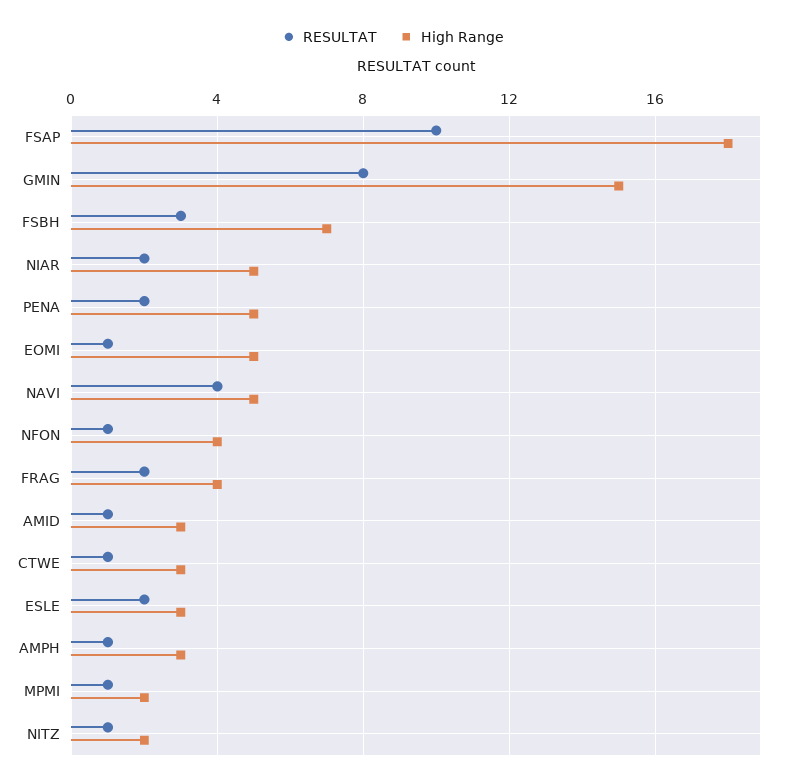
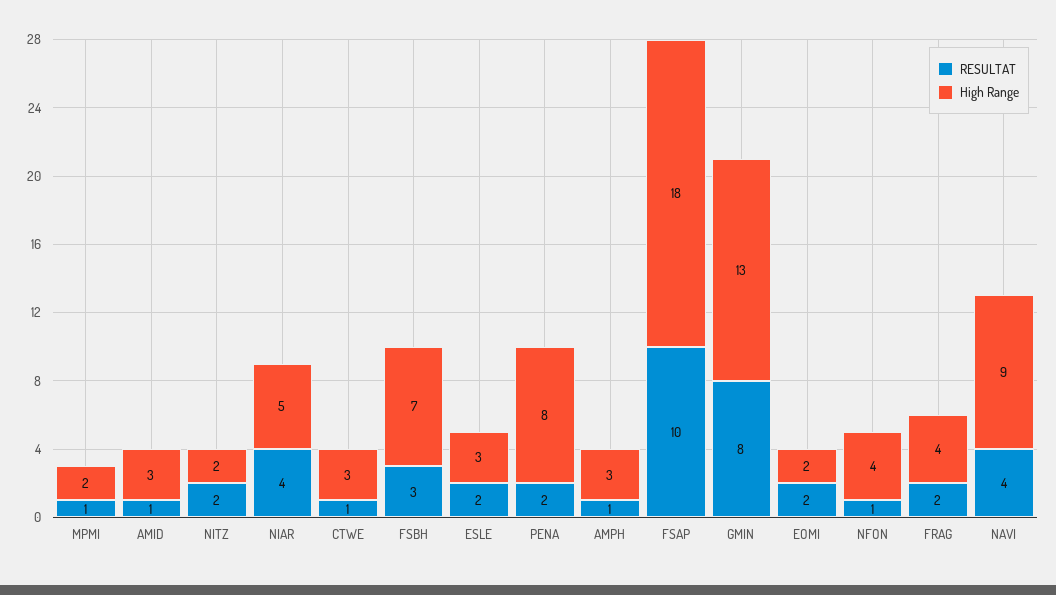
  {
    "RESULTAT": {
      "FSAP": 10,
      "GMIN": 8,
      "FSBH": 3,
-     "NIAR": 2,
+     "NIAR": 4,
      "PENA": 2,
-     "EOMI": 1,
+     "EOMI": 2,
      "NAVI": 4,
      "NFON": 1,
      "FRAG": 2,
      "AMID": 1,
      "CTWE": 1,
      "ESLE": 2,
      "AMPH": 1,
      "MPMI": 1,
-     "NITZ": 1
+     "NITZ": 2
    },
    "High Range": {
      "FSAP": 18,
-     "GMIN": 15,
+     "GMIN": 13,
      "FSBH": 7,
      "NIAR": 5,
-     "PENA": 5,
+     "PENA": 8,
-     "EOMI": 5,
+     "EOMI": 2,
-     "NAVI": 5,
+     "NAVI": 9,
      "NFON": 4,
      "FRAG": 4,
      "AMID": 3,
      "CTWE": 3,
      "ESLE": 3,
      "AMPH": 3,
      "MPMI": 2,
      "NITZ": 2
    }
  }

